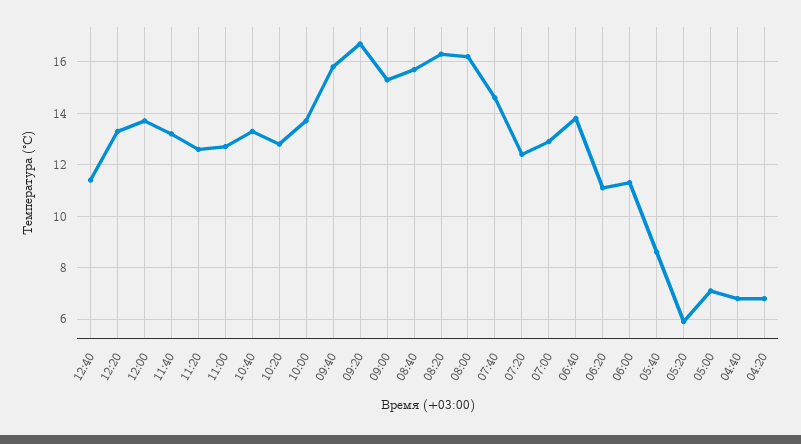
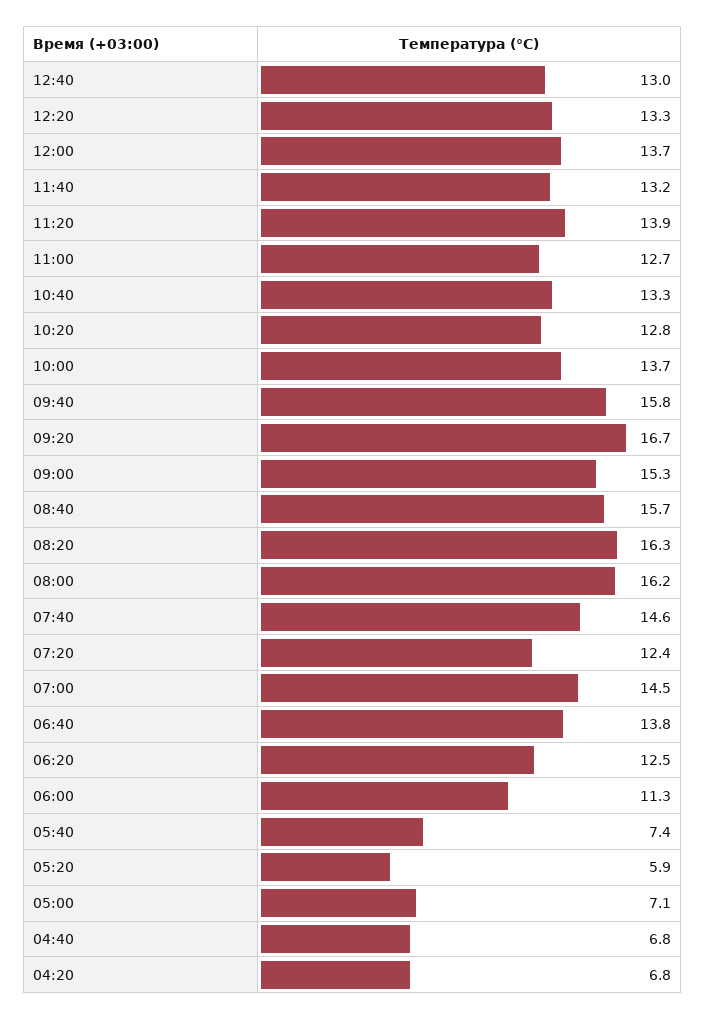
  {
-   "12:40": 11.5,
+   "12:40": 13,
    "12:20": 13.3,
    "12:00": 13.7,
    "11:40": 13.2,
-   "11:20": 12.5,
+   "11:20": 13.9,
    "11:00": 12.7,
    "10:40": 13.3,
    "10:20": 12.8,
    "10:00": 13.7,
    "09:40": 15.8,
    "09:20": 16.7,
    "09:00": 15.3,
    "08:40": 15.7,
    "08:20": 16.3,
    "08:00": 16.2,
    "07:40": 14.6,
    "07:20": 12.4,
-   "07:00": 13,
+   "07:00": 14.5,
    "06:40": 13.8,
-   "06:20": 11,
+   "06:20": 12.5,
    "06:00": 11.3,
-   "05:40": 8.5,
+   "05:40": 7.4,
    "05:20": 5.9,
    "05:00": 7.1,
    "04:40": 6.8,
    "04:20": 6.8
  }

